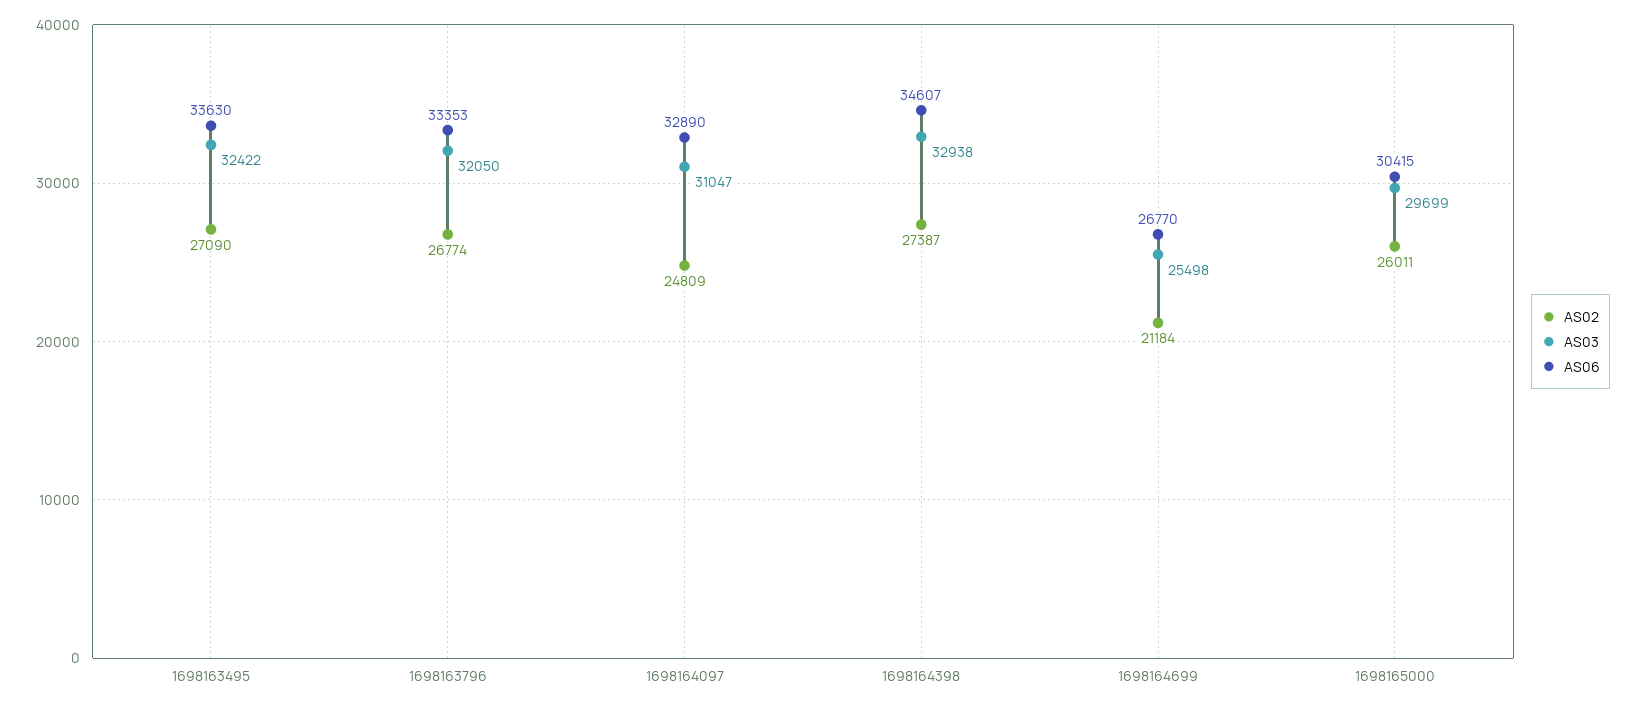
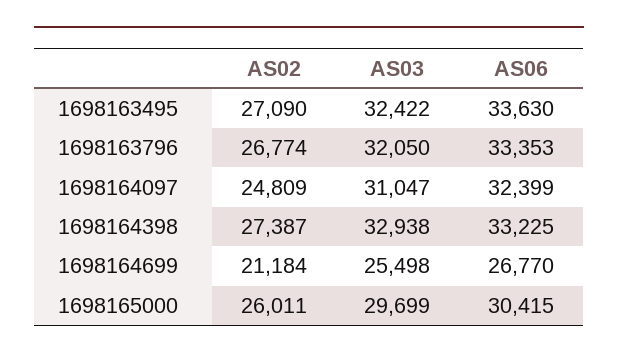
  {
    "AS02": {
      "1698163495": 27090,
      "1698163796": 26774,
      "1698164097": 24809,
      "1698164398": 27387,
      "1698164699": 21184,
      "1698165000": 26011
    },
    "AS03": {
      "1698163495": 32422,
      "1698163796": 32050,
      "1698164097": 31047,
      "1698164398": 32938,
      "1698164699": 25498,
      "1698165000": 29699
    },
    "AS06": {
      "1698163495": 33630,
      "1698163796": 33353,
-     "1698164097": 32890,
+     "1698164097": 32399,
-     "1698164398": 34607,
+     "1698164398": 33225,
      "1698164699": 26770,
      "1698165000": 30415
    }
  }

